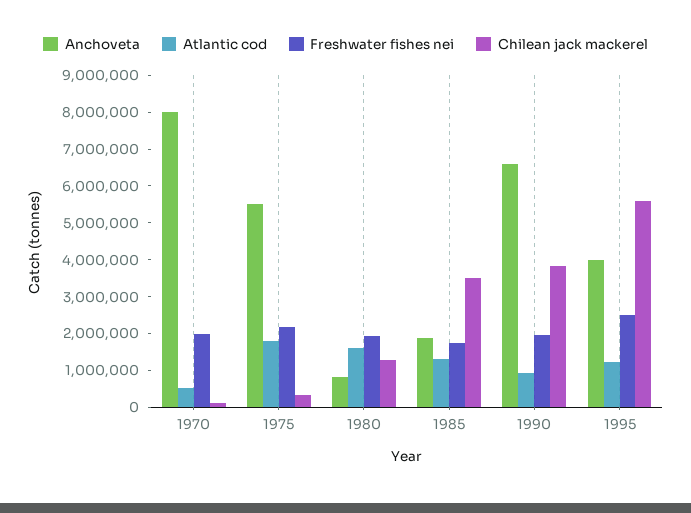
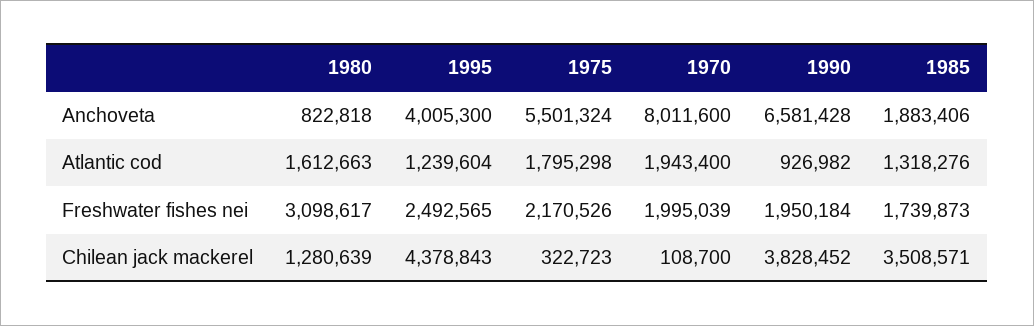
  {
    "Anchoveta": {
      "1970": 8011600,
      "1975": 5501324,
      "1980": 822818,
      "1985": 1883406,
      "1990": 6581428,
      "1995": 4005300
    },
    "Atlantic cod": {
-     "1970": 500000,
+     "1970": 1943400,
      "1975": 1795298,
      "1980": 1612663,
      "1985": 1318276,
      "1990": 926982,
      "1995": 1239604
    },
    "Freshwater fishes nei": {
      "1970": 1995039,
      "1975": 2170526,
-     "1980": 2000000,
+     "1980": 3098617,
      "1985": 1739873,
      "1990": 1950184,
      "1995": 2492565
    },
    "Chilean jack mackerel": {
      "1970": 108700,
      "1975": 322723,
      "1980": 1280639,
      "1985": 3508571,
      "1990": 3828452,
-     "1995": 5500000
+     "1995": 4378843
    }
  }

